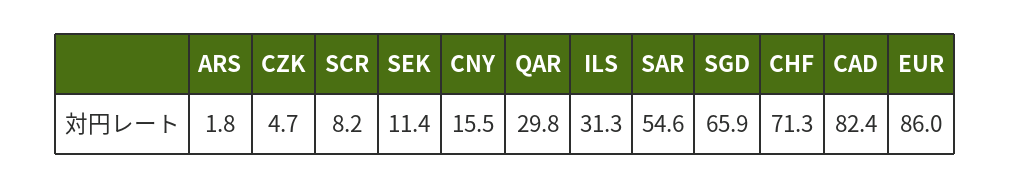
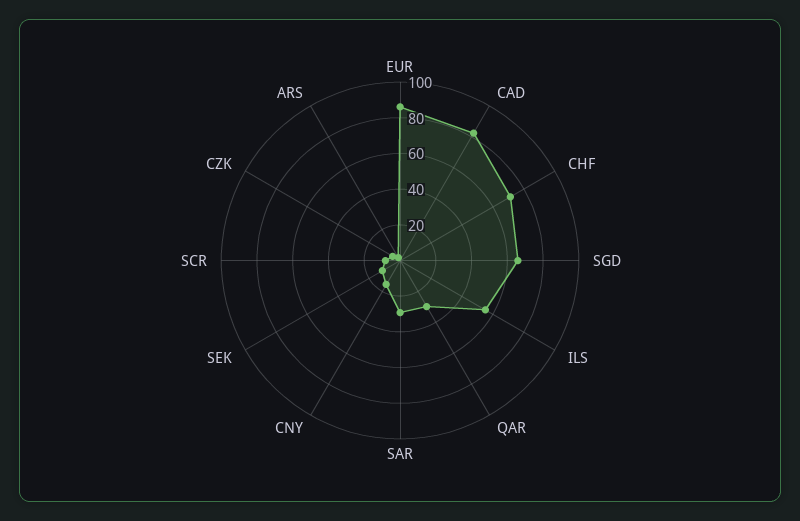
  {
    "ARS": 1.8,
    "CZK": 4.7,
    "SCR": 8.2,
    "SEK": 11.4,
    "CNY": 15.5,
    "QAR": 29.8,
-   "ILS": 31.3,
+   "ILS": 55,
-   "SAR": 54.6,
+   "SAR": 30,
    "SGD": 65.9,
    "CHF": 71.3,
    "CAD": 82.4,
    "EUR": 86
  }

